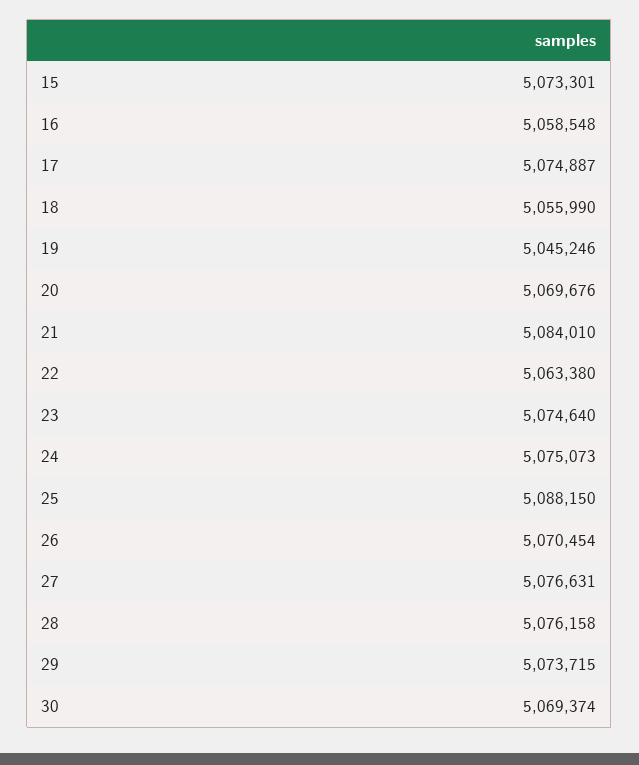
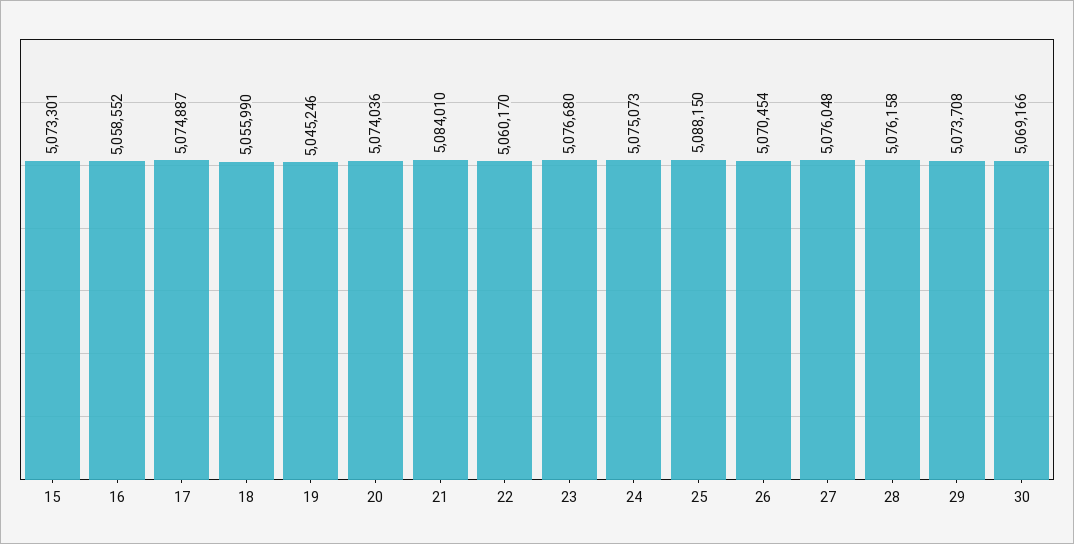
  {
    "15": 5073301,
-   "16": 5058548,
+   "16": 5058552,
    "17": 5074887,
    "18": 5055990,
    "19": 5045246,
-   "20": 5069676,
+   "20": 5074036,
    "21": 5084010,
-   "22": 5063380,
+   "22": 5060170,
-   "23": 5074640,
+   "23": 5076680,
    "24": 5075073,
    "25": 5088150,
    "26": 5070454,
-   "27": 5076631,
+   "27": 5076048,
    "28": 5076158,
-   "29": 5073715,
+   "29": 5073708,
-   "30": 5069374
+   "30": 5069166
  }

